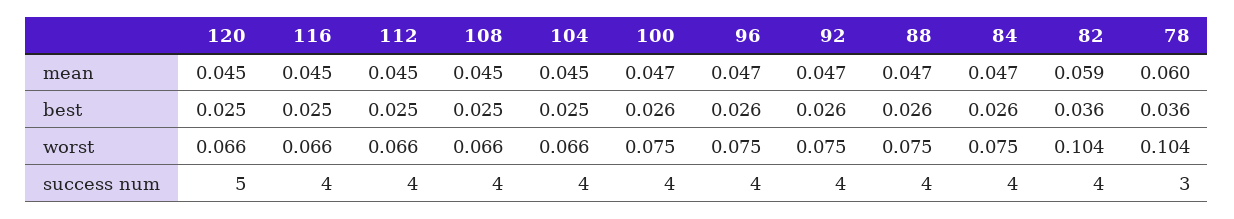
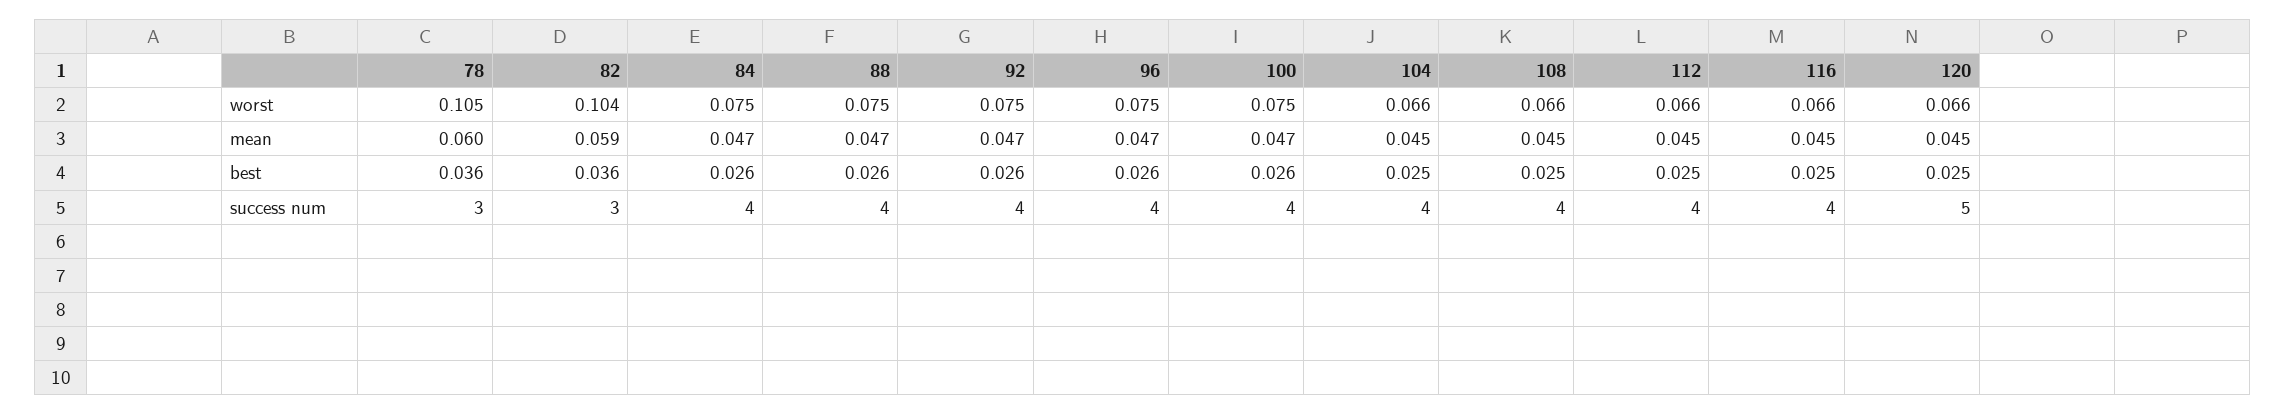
  {
    "120": {
      "mean": 0.045,
      "best": 0.025,
      "worst": 0.066,
      "success num": 5
    },
    "116": {
      "mean": 0.045,
      "best": 0.025,
      "worst": 0.066,
      "success num": 4
    },
    "112": {
      "mean": 0.045,
      "best": 0.025,
      "worst": 0.066,
      "success num": 4
    },
    "108": {
      "mean": 0.045,
      "best": 0.025,
      "worst": 0.066,
      "success num": 4
    },
    "104": {
      "mean": 0.045,
      "best": 0.025,
      "worst": 0.066,
      "success num": 4
    },
    "100": {
      "mean": 0.047,
      "best": 0.026,
      "worst": 0.075,
      "success num": 4
    },
    "96": {
      "mean": 0.047,
      "best": 0.026,
      "worst": 0.075,
      "success num": 4
    },
    "92": {
      "mean": 0.047,
      "best": 0.026,
      "worst": 0.075,
      "success num": 4
    },
    "88": {
      "mean": 0.047,
      "best": 0.026,
      "worst": 0.075,
      "success num": 4
    },
    "84": {
      "mean": 0.047,
      "best": 0.026,
      "worst": 0.075,
      "success num": 4
    },
    "82": {
      "mean": 0.059,
      "best": 0.036,
      "worst": 0.104,
-     "success num": 4
+     "success num": 3
    },
    "78": {
      "mean": 0.06,
      "best": 0.036,
-     "worst": 0.104,
+     "worst": 0.105,
      "success num": 3
    }
  }

